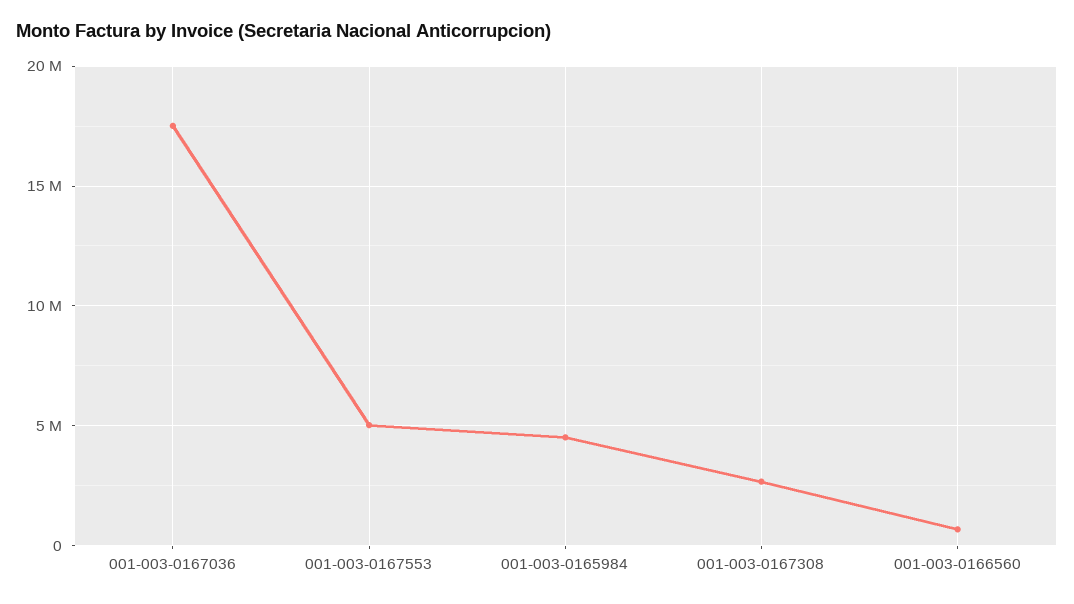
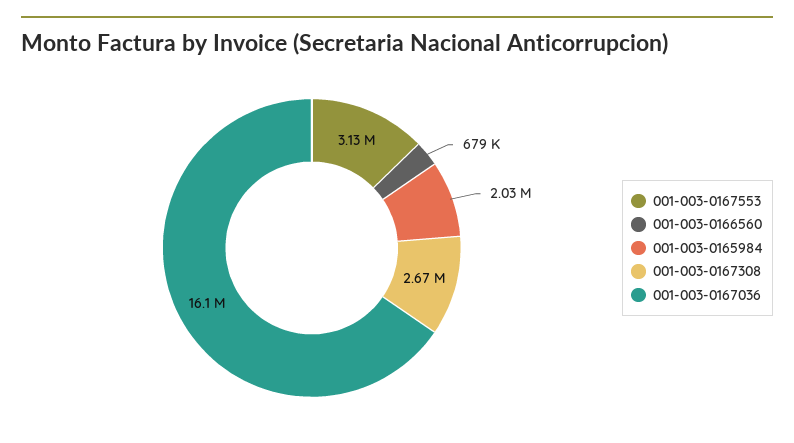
  {
-   "001-003-0167036": 17500000,
+   "001-003-0167036": 16100000,
-   "001-003-0167553": 5000000,
+   "001-003-0167553": 3130000,
-   "001-003-0165984": 4500000,
+   "001-003-0165984": 2030000,
    "001-003-0167308": 2670000,
    "001-003-0166560": 679000
  }

